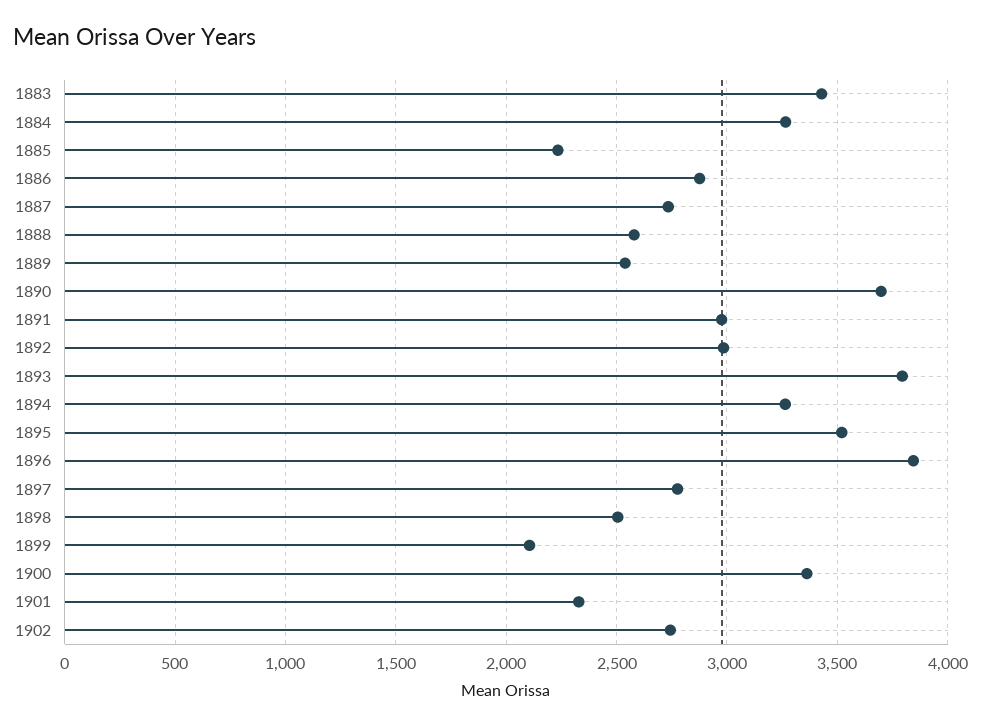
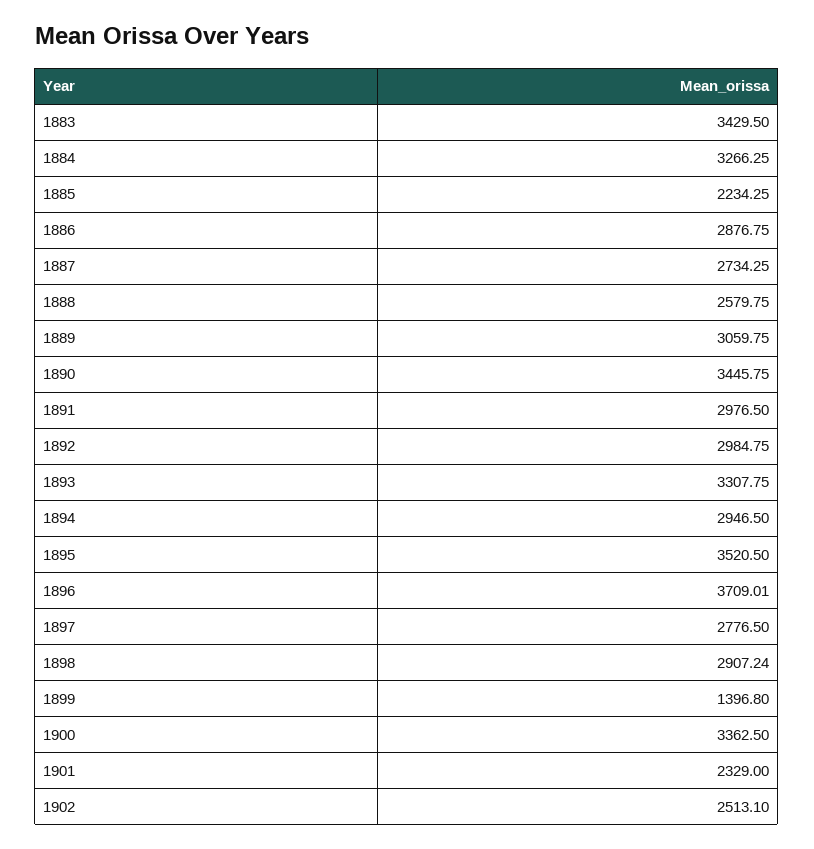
  {
    "1883": 3429.5,
    "1884": 3266.25,
    "1885": 2234.25,
    "1886": 2876.75,
    "1887": 2734.25,
    "1888": 2579.75,
-   "1889": 2550,
+   "1889": 3059.75,
-   "1890": 3700,
+   "1890": 3445.75,
    "1891": 2976.5,
    "1892": 2984.75,
-   "1893": 3800,
+   "1893": 3307.75,
-   "1894": 3250,
+   "1894": 2946.5,
    "1895": 3520.5,
-   "1896": 3850,
+   "1896": 3709.01,
    "1897": 2776.5,
-   "1898": 2500,
+   "1898": 2907.24,
-   "1899": 2100,
+   "1899": 1396.8,
    "1900": 3362.5,
    "1901": 2329,
-   "1902": 2750
+   "1902": 2513.1
  }

